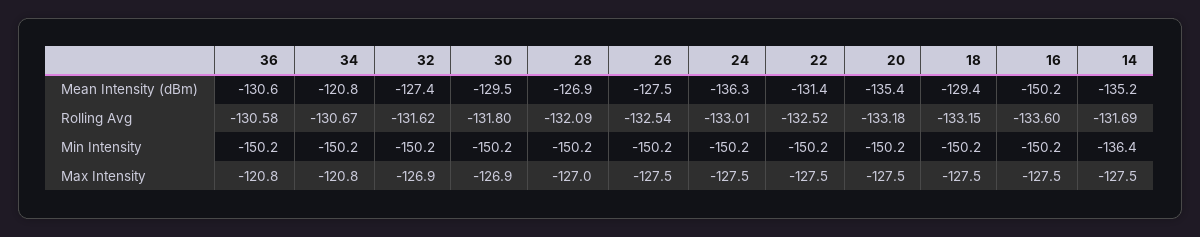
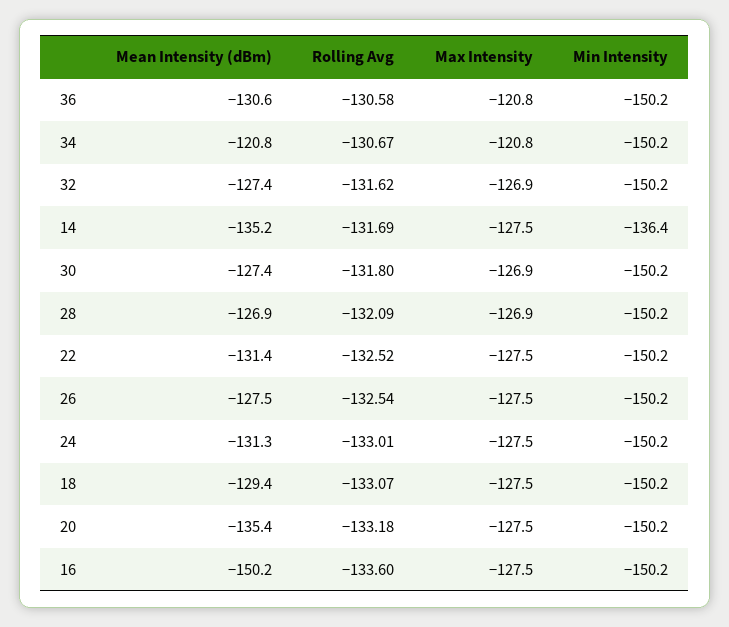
  {
    "36": {
      "Mean Intensity (dBm)": -130.6,
      "Rolling Avg": -130.58,
      "Min Intensity": -150.2,
      "Max Intensity": -120.8
    },
    "34": {
      "Mean Intensity (dBm)": -120.8,
      "Rolling Avg": -130.67,
      "Min Intensity": -150.2,
      "Max Intensity": -120.8
    },
    "32": {
      "Mean Intensity (dBm)": -127.4,
      "Rolling Avg": -131.62,
      "Min Intensity": -150.2,
      "Max Intensity": -126.9
    },
    "30": {
-     "Mean Intensity (dBm)": -129.5,
+     "Mean Intensity (dBm)": -127.4,
      "Rolling Avg": -131.8,
      "Min Intensity": -150.2,
      "Max Intensity": -126.9
    },
    "28": {
      "Mean Intensity (dBm)": -126.9,
      "Rolling Avg": -132.09,
      "Min Intensity": -150.2,
-     "Max Intensity": -127
+     "Max Intensity": -126.9
    },
    "26": {
      "Mean Intensity (dBm)": -127.5,
      "Rolling Avg": -132.54,
      "Min Intensity": -150.2,
      "Max Intensity": -127.5
    },
    "24": {
-     "Mean Intensity (dBm)": -136.3,
+     "Mean Intensity (dBm)": -131.3,
      "Rolling Avg": -133.01,
      "Min Intensity": -150.2,
      "Max Intensity": -127.5
    },
    "22": {
      "Mean Intensity (dBm)": -131.4,
      "Rolling Avg": -132.52,
      "Min Intensity": -150.2,
      "Max Intensity": -127.5
    },
    "20": {
      "Mean Intensity (dBm)": -135.4,
      "Rolling Avg": -133.18,
      "Min Intensity": -150.2,
      "Max Intensity": -127.5
    },
    "18": {
      "Mean Intensity (dBm)": -129.4,
-     "Rolling Avg": -133.15,
+     "Rolling Avg": -133.07,
      "Min Intensity": -150.2,
      "Max Intensity": -127.5
    },
    "16": {
      "Mean Intensity (dBm)": -150.2,
      "Rolling Avg": -133.6,
      "Min Intensity": -150.2,
      "Max Intensity": -127.5
    },
    "14": {
      "Mean Intensity (dBm)": -135.2,
      "Rolling Avg": -131.69,
      "Min Intensity": -136.4,
      "Max Intensity": -127.5
    }
  }

